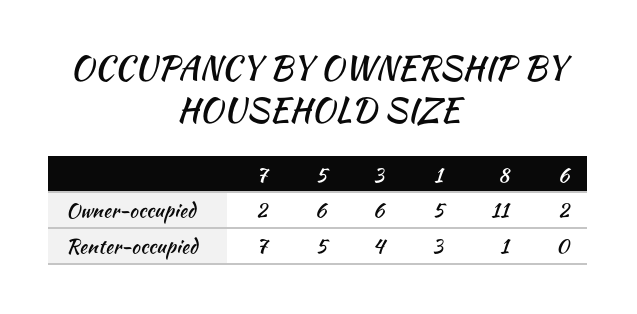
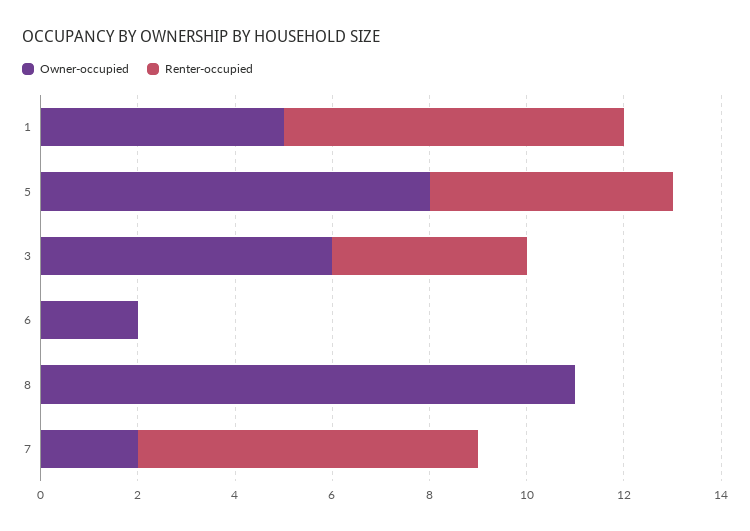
  {
    "Owner-occupied": {
      "7": 2,
-     "5": 6,
+     "5": 8,
      "3": 6,
      "1": 5,
      "8": 11,
      "6": 2
    },
    "Renter-occupied": {
      "7": 7,
      "5": 5,
      "3": 4,
-     "1": 3,
+     "1": 7,
-     "8": 1,
+     "8": 0,
      "6": 0
    }
  }

